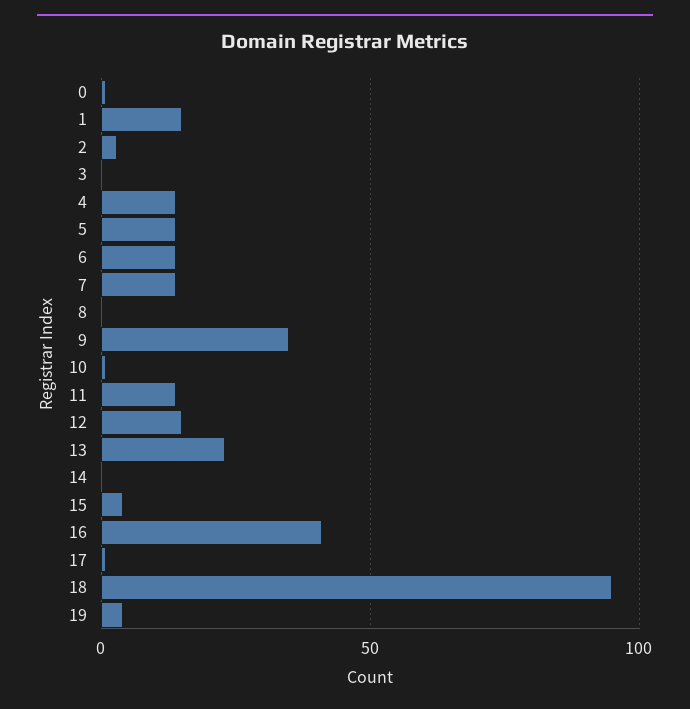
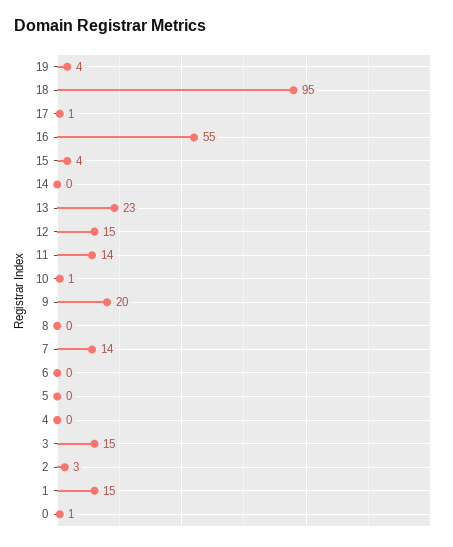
  {
    "0": 1,
    "1": 15,
    "2": 3,
-   "3": 0,
+   "3": 15,
-   "4": 15,
+   "4": 0,
-   "5": 15,
+   "5": 0,
-   "6": 15,
+   "6": 0,
    "7": 14,
    "8": 0,
-   "9": 35,
+   "9": 20,
    "10": 1,
    "11": 14,
    "12": 15,
    "13": 23,
    "14": 0,
    "15": 4,
-   "16": 40,
+   "16": 55,
    "17": 1,
    "18": 95,
    "19": 4
  }

